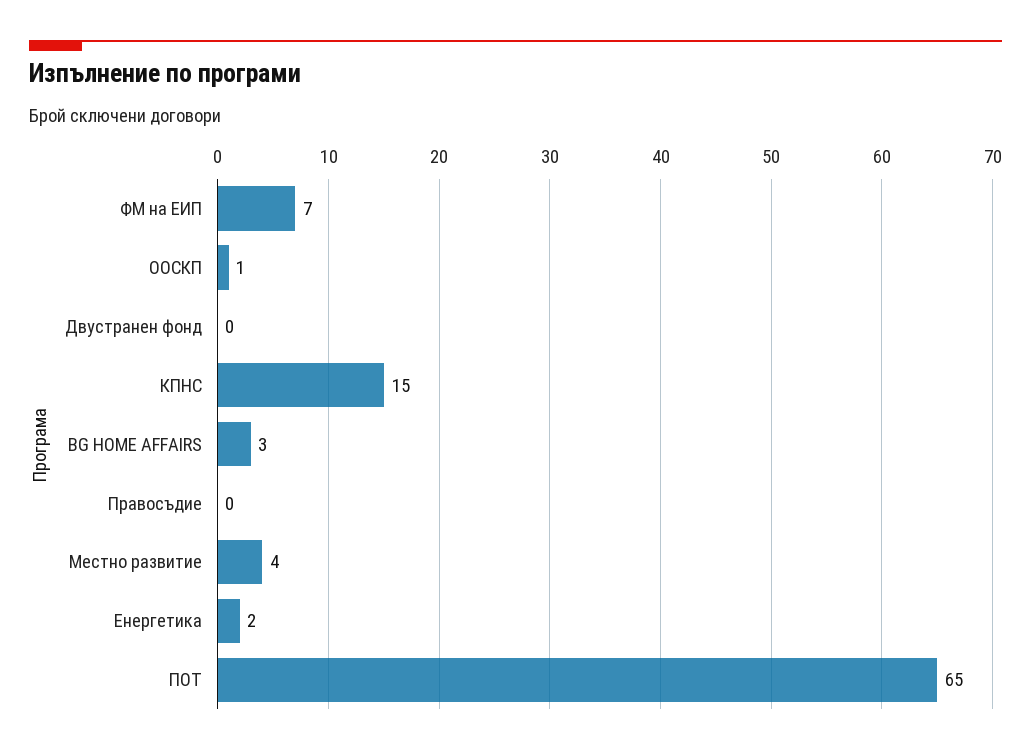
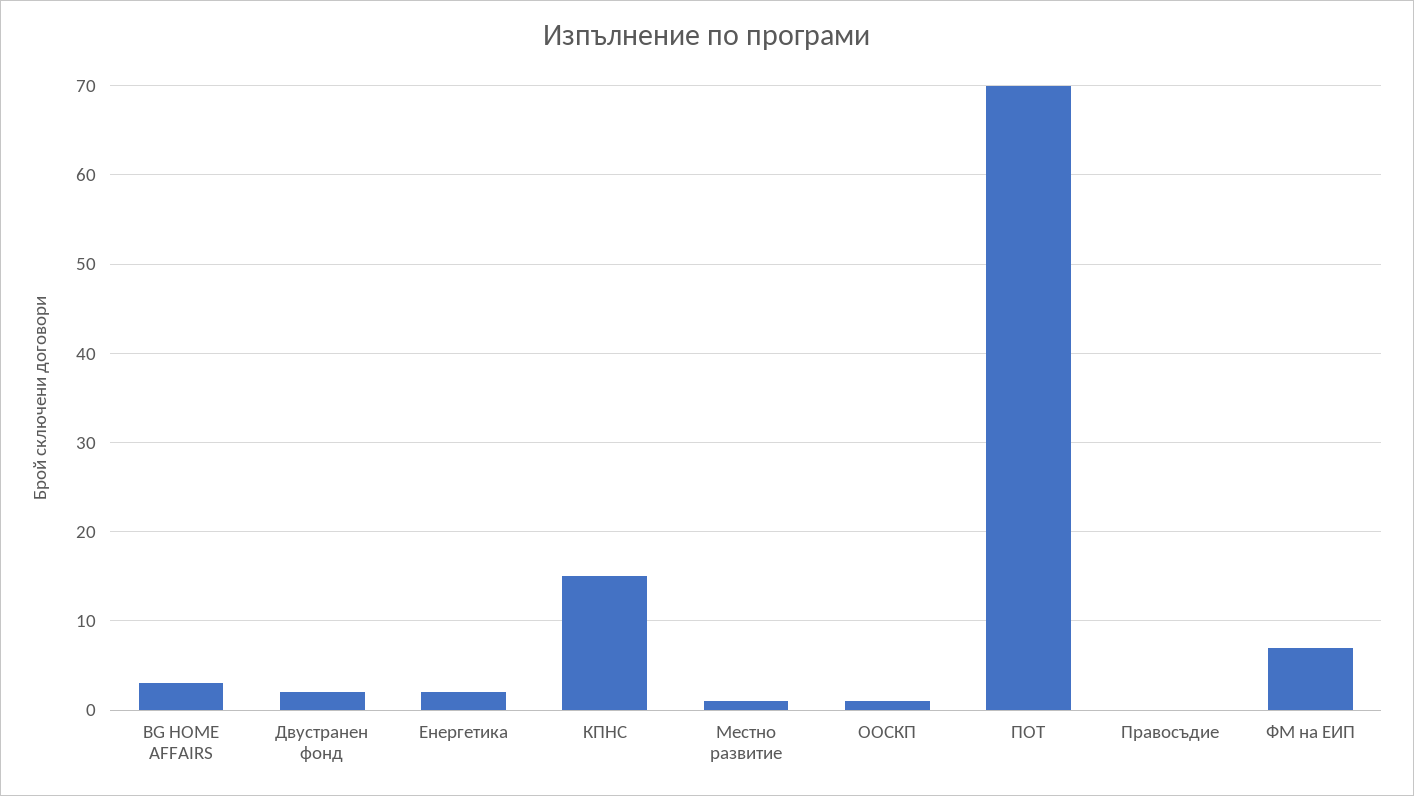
  {
    "ФМ на ЕИП": 7,
    "ООСКП": 1,
-   "Двустранен фонд": 0,
+   "Двустранен фонд": 2,
    "КПНС": 15,
    "BG HOME AFFAIRS": 3,
    "Правосъдие": 0,
-   "Местно развитие": 4,
+   "Местно развитие": 1,
    "Енергетика": 2,
-   "ПОТ": 65
+   "ПОТ": 70
  }

